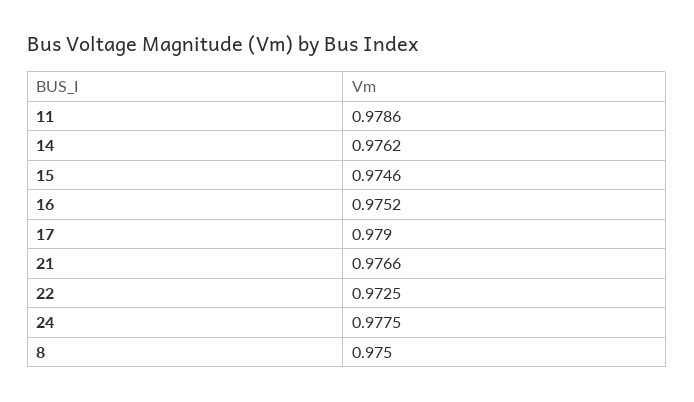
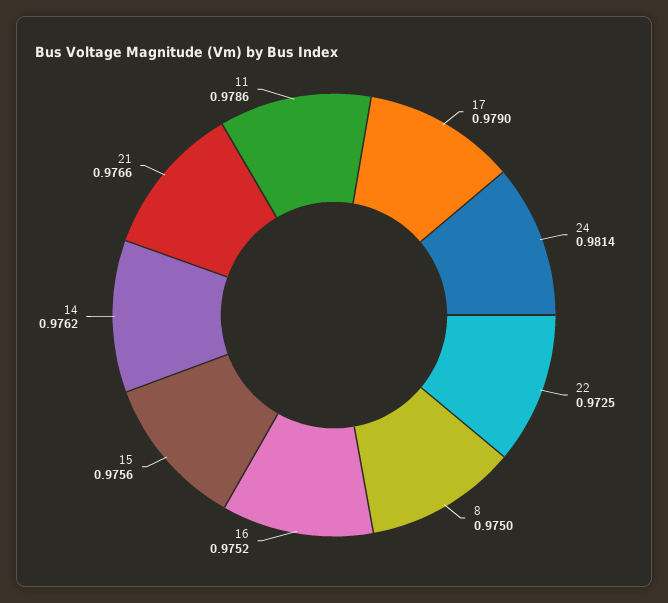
  {
    "11": 0.9786,
    "14": 0.9762,
-   "15": 0.9746,
+   "15": 0.9756,
    "16": 0.9752,
    "17": 0.979,
    "21": 0.9766,
    "22": 0.9725,
-   "24": 0.9775,
+   "24": 0.9814,
    "8": 0.975
  }

